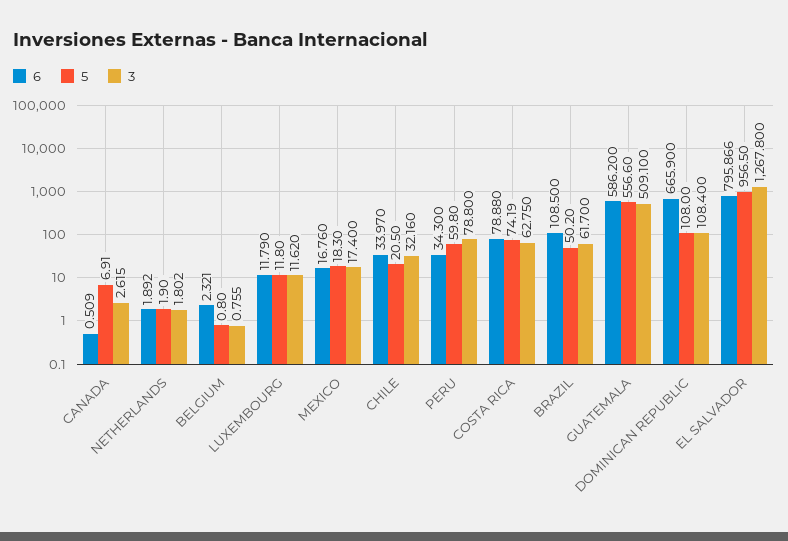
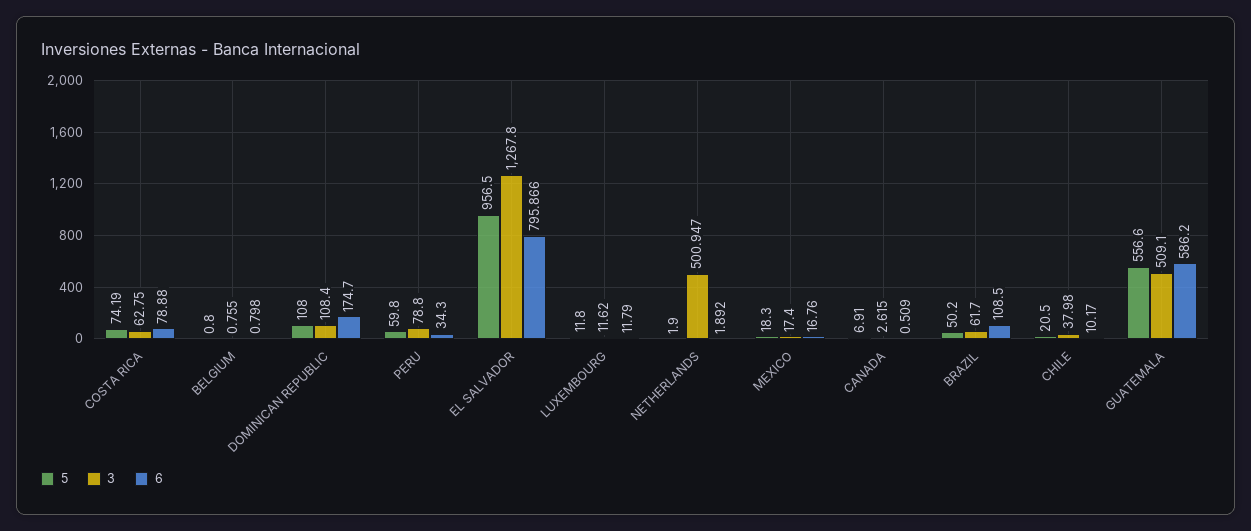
  {
    "6": {
      "CANADA": 0.509,
      "NETHERLANDS": 1.892,
-     "BELGIUM": 2.321,
+     "BELGIUM": 0.798,
      "LUXEMBOURG": 11.79,
      "MEXICO": 16.76,
-     "CHILE": 33.97,
+     "CHILE": 10.17,
      "PERU": 34.3,
      "COSTA RICA": 78.88,
      "BRAZIL": 108.5,
      "GUATEMALA": 586.2,
-     "DOMINICAN REPUBLIC": 665.9,
+     "DOMINICAN REPUBLIC": 174.7,
      "EL SALVADOR": 795.866
    },
    "5": {
      "CANADA": 6.91,
      "NETHERLANDS": 1.9,
      "BELGIUM": 0.8,
      "LUXEMBOURG": 11.8,
      "MEXICO": 18.3,
      "CHILE": 20.5,
      "PERU": 59.8,
      "COSTA RICA": 74.19,
      "BRAZIL": 50.2,
      "GUATEMALA": 556.6,
      "DOMINICAN REPUBLIC": 108,
      "EL SALVADOR": 956.5
    },
    "3": {
      "CANADA": 2.615,
-     "NETHERLANDS": 1.802,
+     "NETHERLANDS": 500.947,
      "BELGIUM": 0.755,
      "LUXEMBOURG": 11.62,
      "MEXICO": 17.4,
-     "CHILE": 32.16,
+     "CHILE": 37.98,
      "PERU": 78.8,
      "COSTA RICA": 62.75,
      "BRAZIL": 61.7,
      "GUATEMALA": 509.1,
      "DOMINICAN REPUBLIC": 108.4,
      "EL SALVADOR": 1267.8
    }
  }

